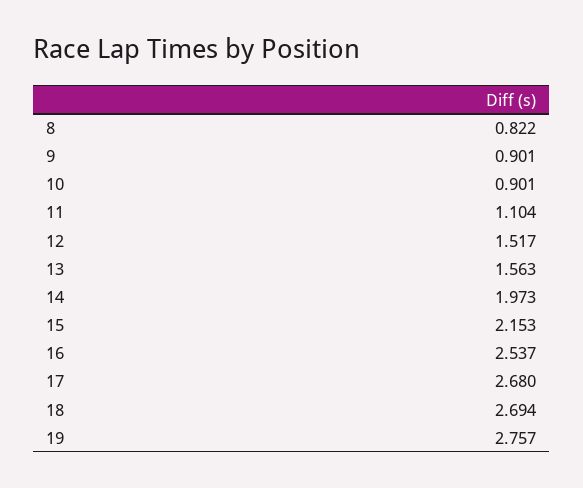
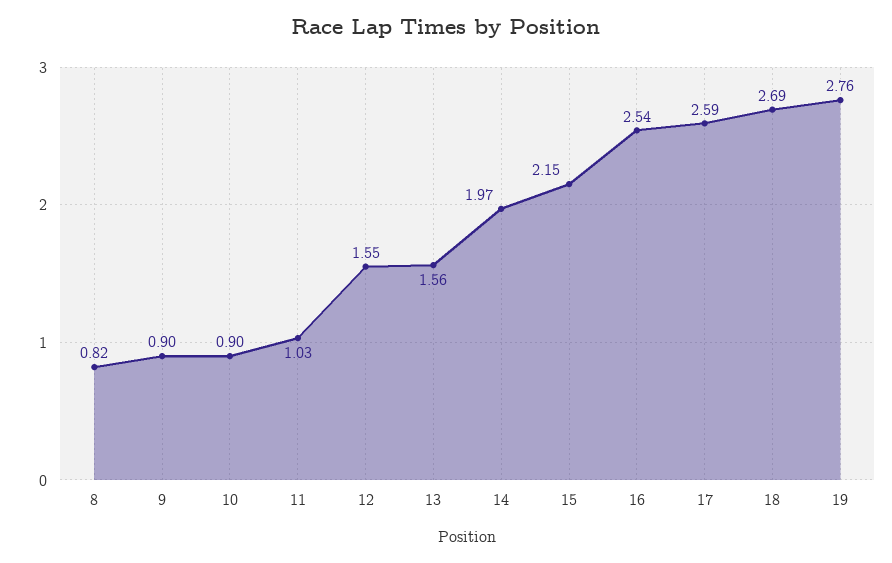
  {
    "8": 0.822,
    "9": 0.901,
    "10": 0.901,
-   "11": 1.104,
+   "11": 1.03,
-   "12": 1.517,
+   "12": 1.55,
    "13": 1.563,
    "14": 1.973,
    "15": 2.153,
    "16": 2.537,
-   "17": 2.68,
+   "17": 2.59,
    "18": 2.694,
    "19": 2.757
  }

